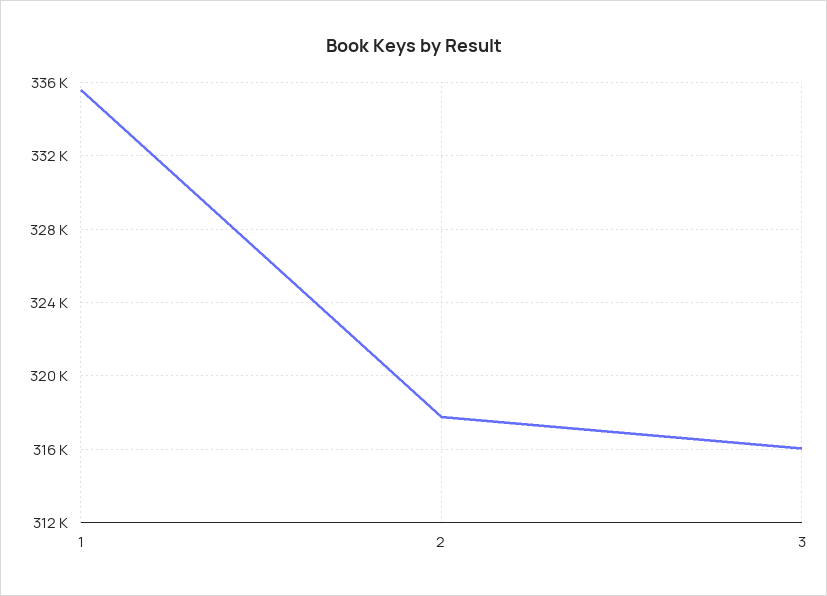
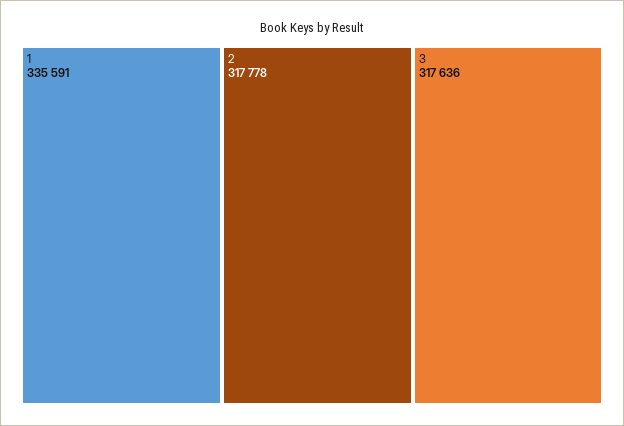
  {
    "1": 335591,
    "2": 317778,
-   "3": 316000
+   "3": 317636
  }

